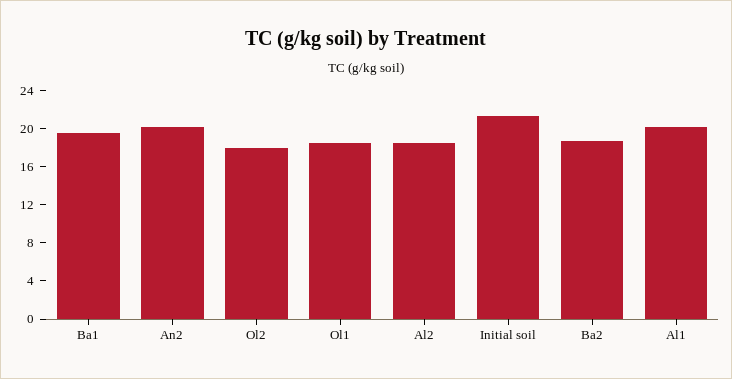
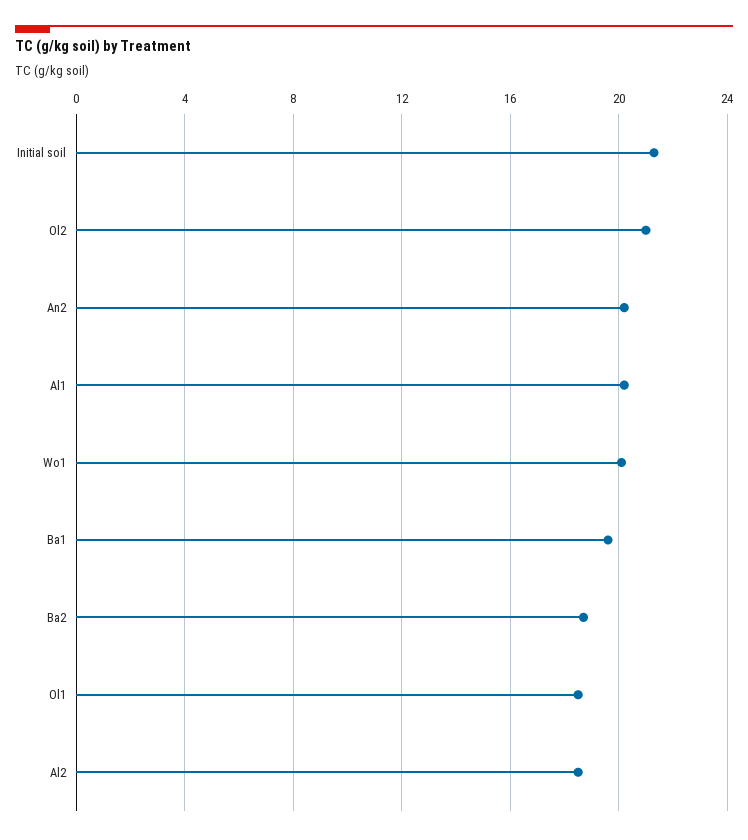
  {
    "Ba1": 19.5,
    "An2": 20,
-   "Ol2": 18,
+   "Ol2": 21,
    "Ol1": 18.5,
    "Al2": 18.5,
    "Initial soil": 21.5,
    "Ba2": 18.5,
-   "Al1": 20
+   "Al1": 20,
+   "Wo1": 20
  }

